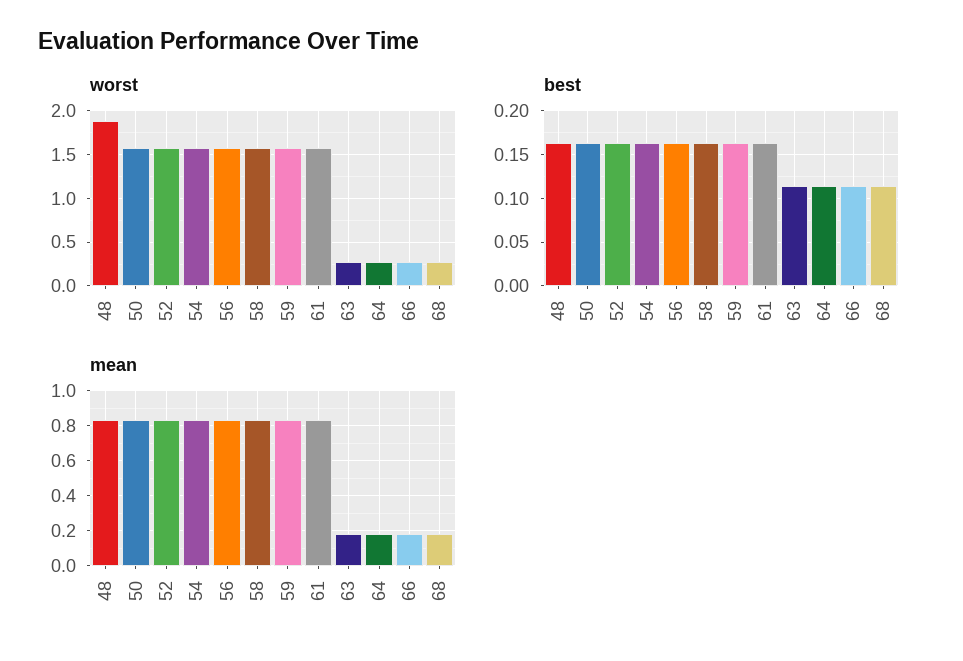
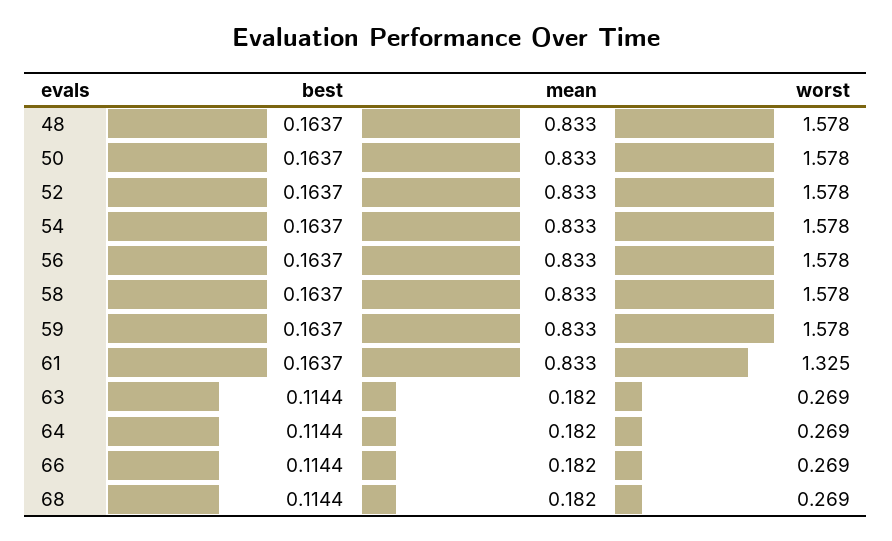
  {
    "worst": {
-     "48": 1.9,
+     "48": 1.578,
      "50": 1.578,
      "52": 1.578,
      "54": 1.578,
      "56": 1.578,
      "58": 1.578,
      "59": 1.578,
-     "61": 1.6,
+     "61": 1.325,
      "63": 0.269,
      "64": 0.269,
      "66": 0.269,
      "68": 0.269
    },
    "best": {
      "48": 0.1637,
      "50": 0.1637,
      "52": 0.1637,
      "54": 0.1637,
      "56": 0.1637,
      "58": 0.1637,
      "59": 0.1637,
      "61": 0.1637,
      "63": 0.1144,
      "64": 0.1144,
      "66": 0.1144,
      "68": 0.1144
    },
    "mean": {
      "48": 0.833,
      "50": 0.833,
      "52": 0.833,
      "54": 0.833,
      "56": 0.833,
      "58": 0.833,
      "59": 0.833,
      "61": 0.833,
      "63": 0.182,
      "64": 0.182,
      "66": 0.182,
      "68": 0.182
    }
  }

